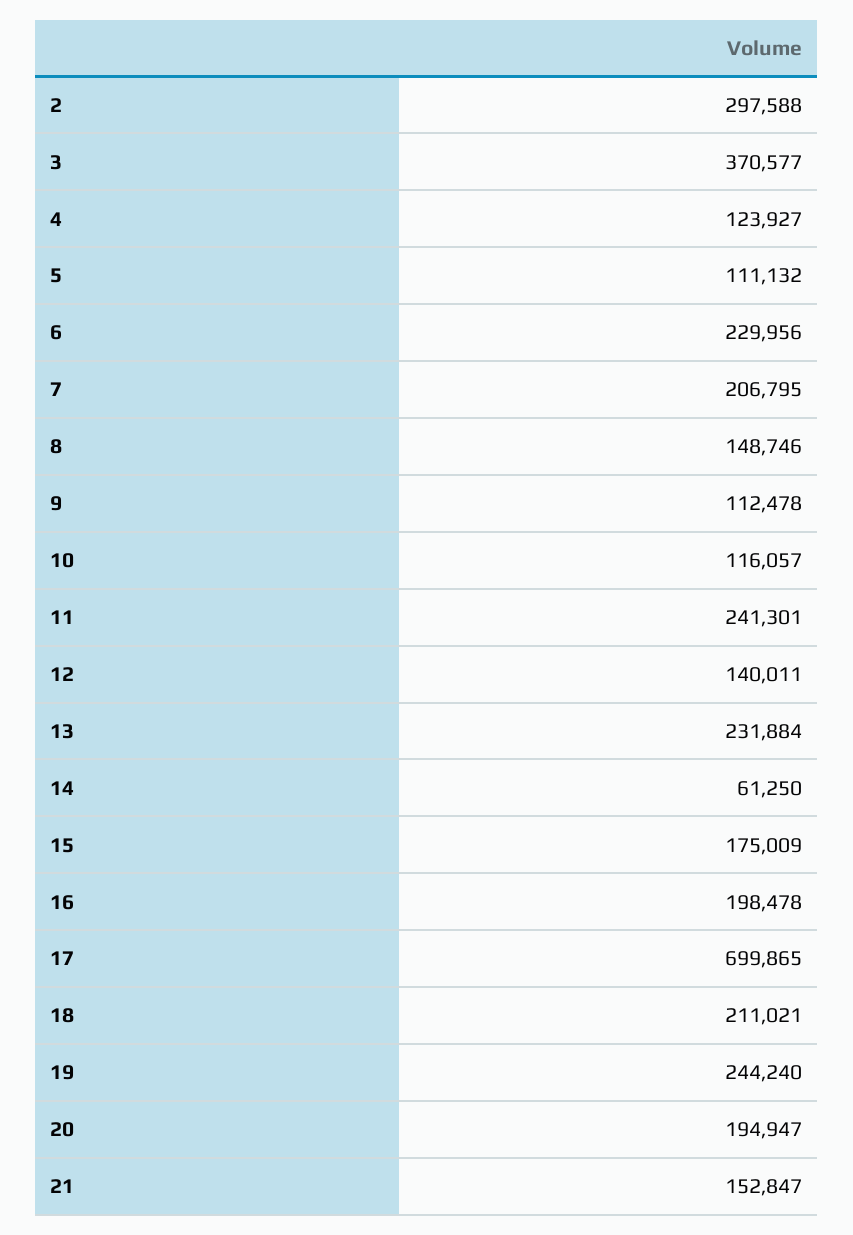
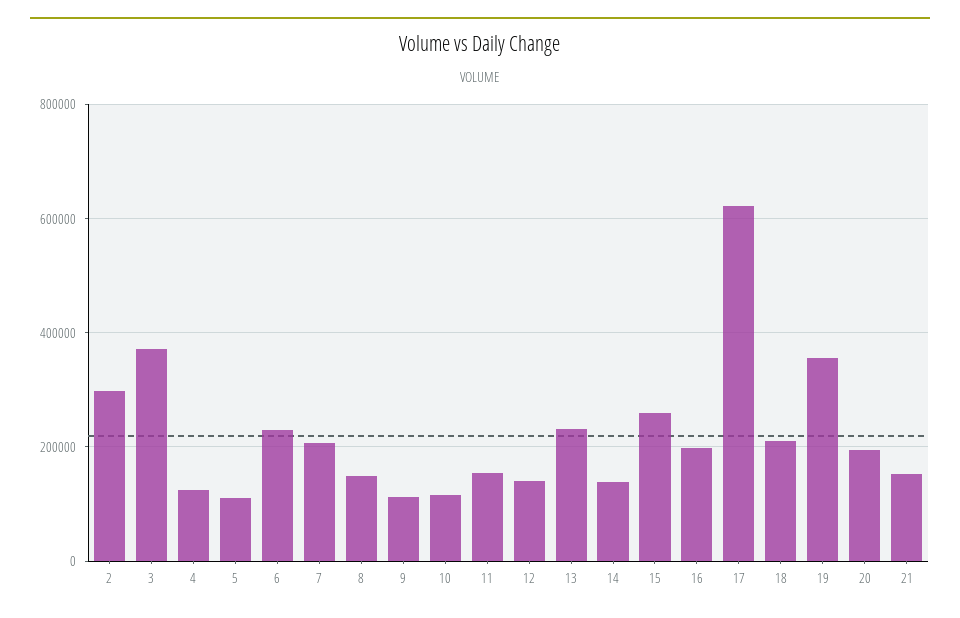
  {
    "2": 297588,
    "3": 370577,
    "4": 123927,
    "5": 111132,
    "6": 229956,
    "7": 206795,
    "8": 148746,
    "9": 112478,
    "10": 116057,
-   "11": 241301,
+   "11": 160000,
    "12": 140011,
    "13": 231884,
-   "14": 61250,
+   "14": 140000,
-   "15": 175009,
+   "15": 260000,
    "16": 198478,
-   "17": 699865,
+   "17": 620000,
    "18": 211021,
-   "19": 244240,
+   "19": 360000,
    "20": 194947,
    "21": 152847
  }

